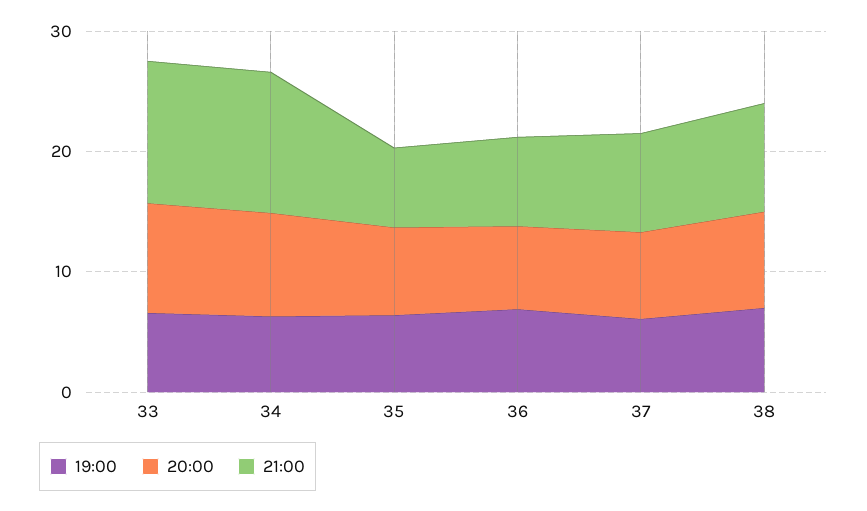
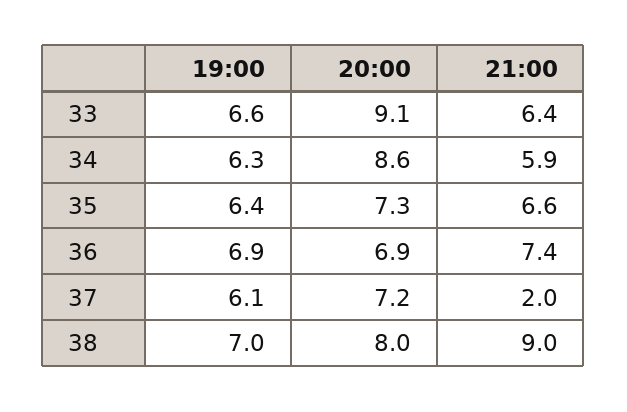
  {
    "19:00": {
      "33": 6.6,
      "34": 6.3,
      "35": 6.4,
      "36": 6.9,
      "37": 6.1,
      "38": 7
    },
    "20:00": {
      "33": 9.1,
      "34": 8.6,
      "35": 7.3,
      "36": 6.9,
      "37": 7.2,
      "38": 8
    },
    "21:00": {
-     "33": 12,
+     "33": 6.4,
-     "34": 12,
+     "34": 5.9,
      "35": 6.6,
      "36": 7.4,
-     "37": 8,
+     "37": 2,
      "38": 9
    }
  }

